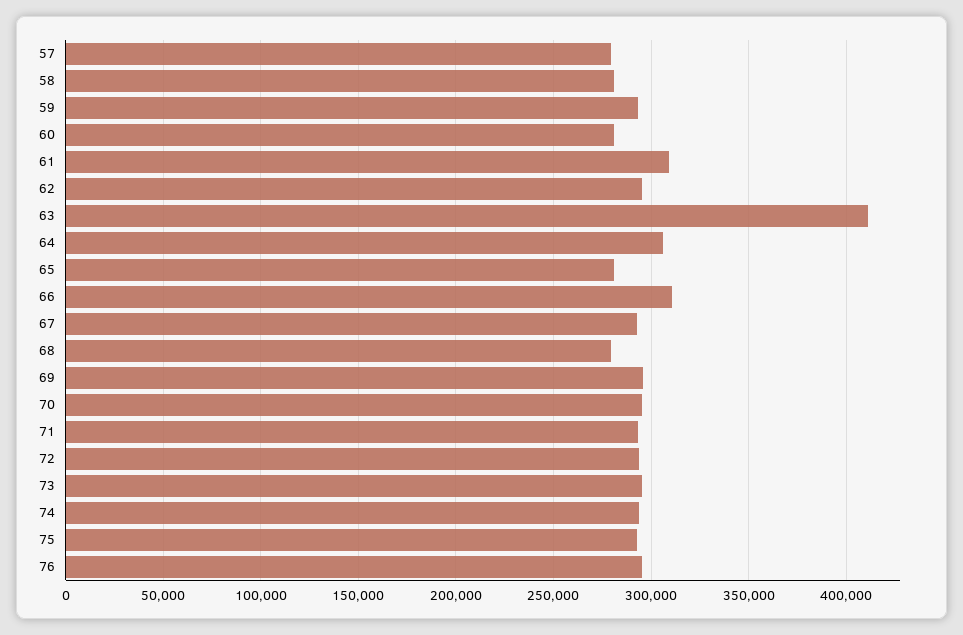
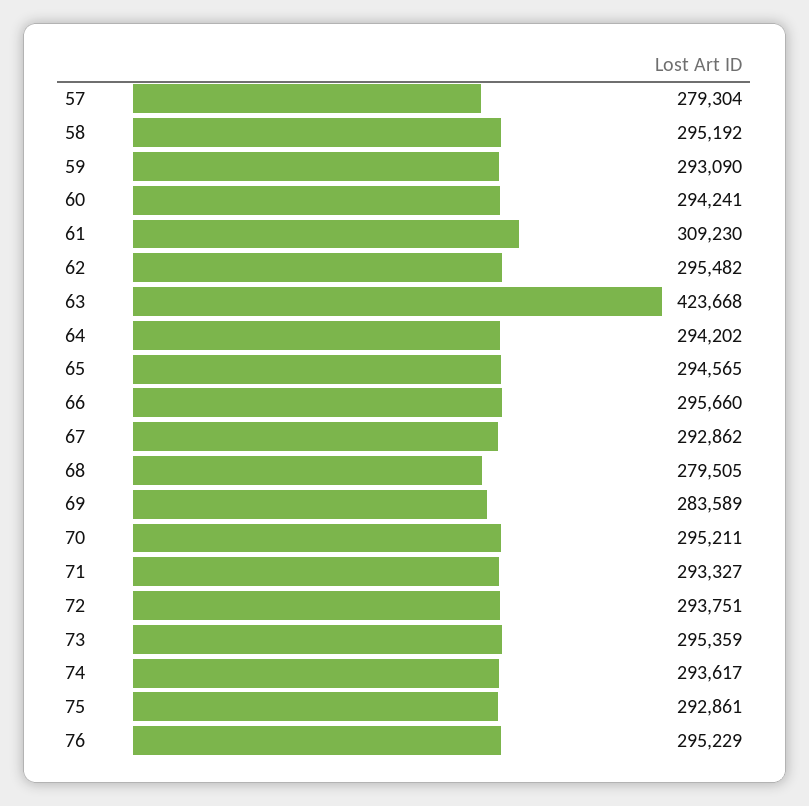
  {
    "57": 279304,
-   "58": 280000,
+   "58": 295192,
    "59": 293090,
-   "60": 280000,
+   "60": 294241,
    "61": 309230,
    "62": 295482,
-   "63": 410000,
+   "63": 423668,
-   "64": 305000,
+   "64": 294202,
-   "65": 280000,
+   "65": 294565,
-   "66": 310000,
+   "66": 295660,
    "67": 292862,
    "68": 279505,
-   "69": 295000,
+   "69": 283589,
    "70": 295211,
    "71": 293327,
    "72": 293751,
    "73": 295359,
    "74": 293617,
    "75": 292861,
    "76": 295229
  }

